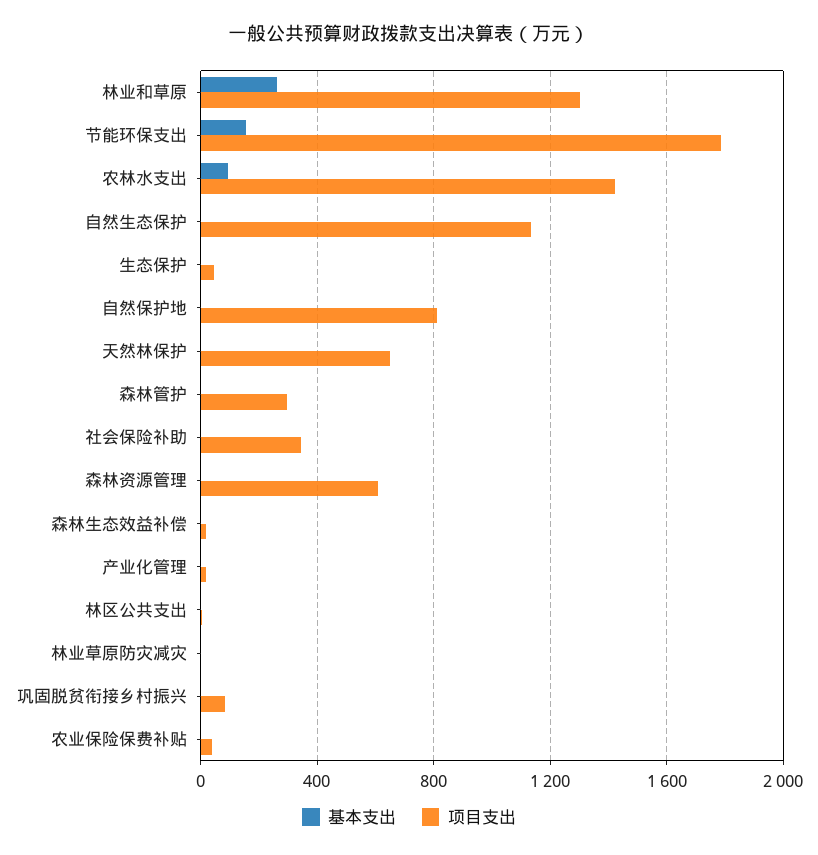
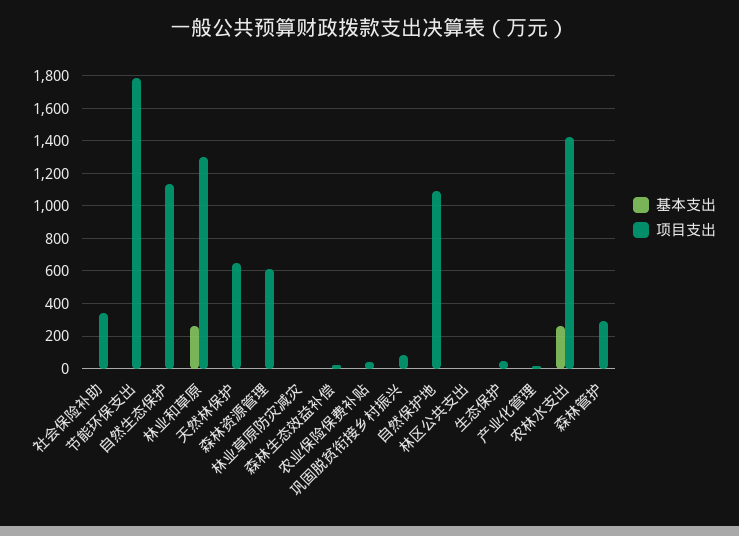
  {
    "基本支出": {
      "林业和草原": 250,
-     "节能环保支出": 150,
+     "节能环保支出": 0,
-     "农林水支出": 100,
+     "农林水支出": 250,
      "自然生态保护": 0,
      "生态保护": 0,
      "自然保护地": 0,
      "天然林保护": 0,
      "森林管护": 0,
      "社会保险补助": 0,
      "森林资源管理": 0,
      "森林生态效益补偿": 0,
      "产业化管理": 0,
      "林区公共支出": 0,
      "林业草原防灾减灾": 0,
      "巩固脱贫衔接乡村振兴": 0,
      "农业保险保费补贴": 0
    },
    "项目支出": {
      "林业和草原": 1300,
      "节能环保支出": 1800,
      "农林水支出": 1400,
      "自然生态保护": 1150,
      "生态保护": 50,
-     "自然保护地": 800,
+     "自然保护地": 1100,
      "天然林保护": 650,
      "森林管护": 300,
      "社会保险补助": 350,
      "森林资源管理": 600,
      "森林生态效益补偿": 0,
      "产业化管理": 0,
      "林区公共支出": 0,
      "林业草原防灾减灾": 0,
      "巩固脱贫衔接乡村振兴": 100,
      "农业保险保费补贴": 50
    }
  }

